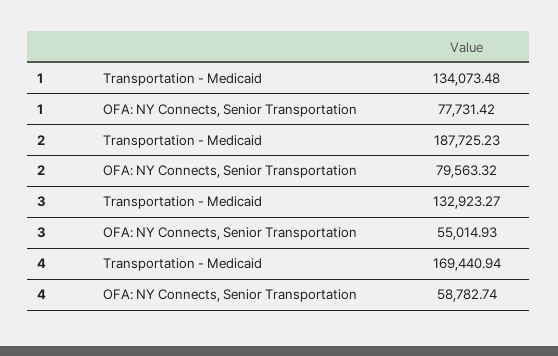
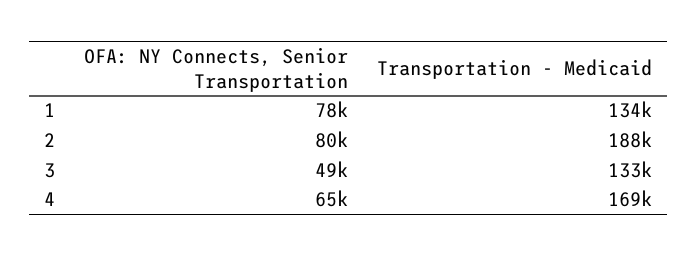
  {
    "1": {
      "Transportation - Medicaid": 134073.48,
      "OFA: NY Connects, Senior Transportation": 77731.42
    },
    "2": {
      "Transportation - Medicaid": 187725.23,
      "OFA: NY Connects, Senior Transportation": 79563.32
    },
    "3": {
      "Transportation - Medicaid": 132923.27,
-     "OFA: NY Connects, Senior Transportation": 55014.93
+     "OFA: NY Connects, Senior Transportation": 49000
    },
    "4": {
      "Transportation - Medicaid": 169440.94,
-     "OFA: NY Connects, Senior Transportation": 58782.74
+     "OFA: NY Connects, Senior Transportation": 65000
    }
  }

